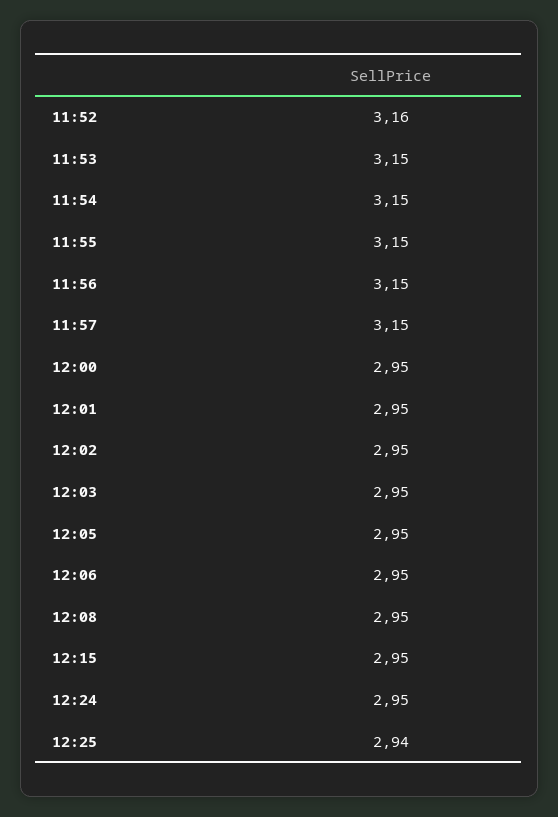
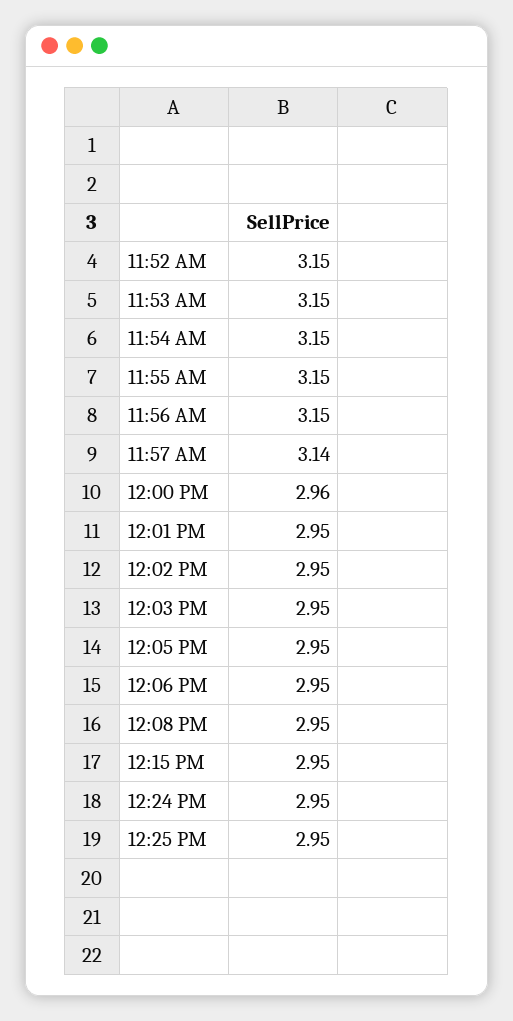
  {
-   "11:52": 3.16,
+   "11:52": 3.15,
    "11:53": 3.15,
    "11:54": 3.15,
    "11:55": 3.15,
    "11:56": 3.15,
-   "11:57": 3.15,
+   "11:57": 3.14,
-   "12:00": 2.95,
+   "12:00": 2.96,
    "12:01": 2.95,
    "12:02": 2.95,
    "12:03": 2.95,
    "12:05": 2.95,
    "12:06": 2.95,
    "12:08": 2.95,
    "12:15": 2.95,
    "12:24": 2.95,
-   "12:25": 2.94
+   "12:25": 2.95
  }

